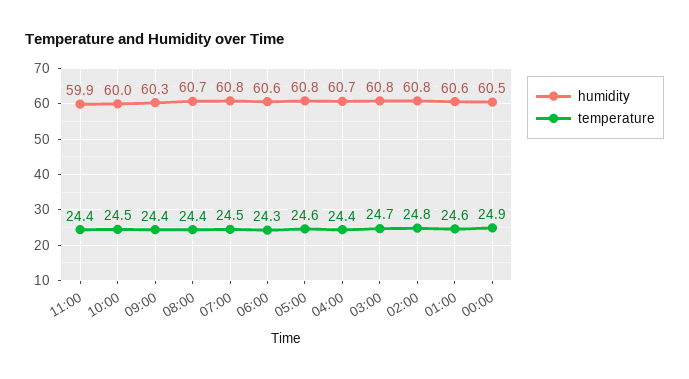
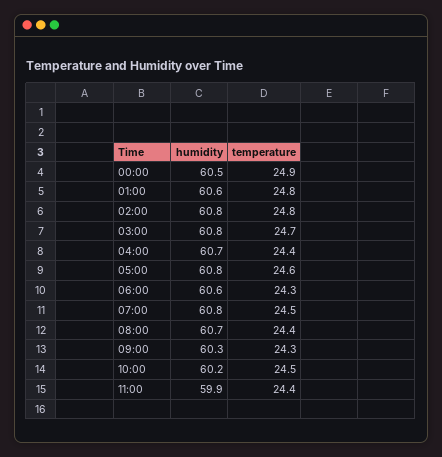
  {
    "humidity": {
      "11:00": 59.9,
-     "10:00": 60,
+     "10:00": 60.2,
      "09:00": 60.3,
      "08:00": 60.7,
      "07:00": 60.8,
      "06:00": 60.6,
      "05:00": 60.8,
      "04:00": 60.7,
      "03:00": 60.8,
      "02:00": 60.8,
      "01:00": 60.6,
      "00:00": 60.5
    },
    "temperature": {
      "11:00": 24.4,
      "10:00": 24.5,
-     "09:00": 24.4,
+     "09:00": 24.3,
      "08:00": 24.4,
      "07:00": 24.5,
      "06:00": 24.3,
      "05:00": 24.6,
      "04:00": 24.4,
      "03:00": 24.7,
      "02:00": 24.8,
-     "01:00": 24.6,
+     "01:00": 24.8,
      "00:00": 24.9
    }
  }

